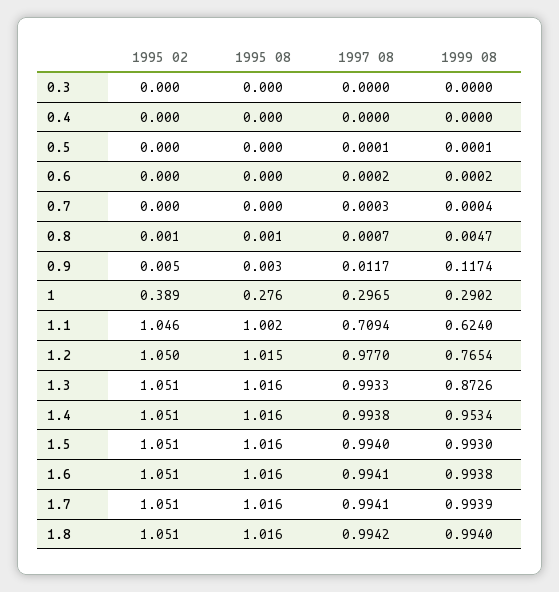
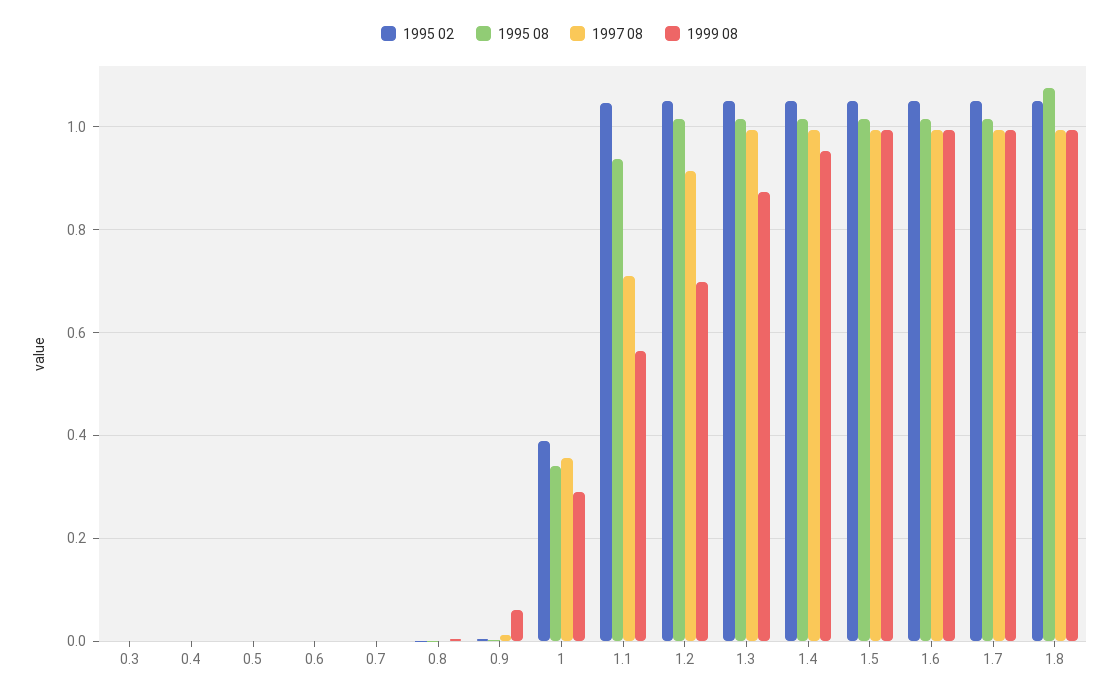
  {
    "1995 02": {
      "0.3": 0,
      "0.4": 0,
      "0.5": 0,
      "0.6": 0,
      "0.7": 0,
      "0.8": 0.001,
      "0.9": 0.005,
      "1": 0.389,
      "1.1": 1.046,
      "1.2": 1.05,
      "1.3": 1.051,
      "1.4": 1.051,
      "1.5": 1.051,
      "1.6": 1.051,
      "1.7": 1.051,
      "1.8": 1.051
    },
    "1995 08": {
      "0.3": 0,
      "0.4": 0,
      "0.5": 0,
      "0.6": 0,
      "0.7": 0,
      "0.8": 0.001,
      "0.9": 0.003,
-     "1": 0.276,
+     "1": 0.34,
-     "1.1": 1.002,
+     "1.1": 0.94,
      "1.2": 1.015,
      "1.3": 1.016,
      "1.4": 1.016,
      "1.5": 1.016,
      "1.6": 1.016,
      "1.7": 1.016,
-     "1.8": 1.016
+     "1.8": 1.08
    },
    "1997 08": {
      "0.3": 0,
      "0.4": 0,
      "0.5": 0.0001,
      "0.6": 0.0002,
      "0.7": 0.0003,
      "0.8": 0.0007,
      "0.9": 0.0117,
-     "1": 0.2965,
+     "1": 0.36,
      "1.1": 0.7094,
-     "1.2": 0.977,
+     "1.2": 0.92,
      "1.3": 0.9933,
      "1.4": 0.9938,
      "1.5": 0.994,
      "1.6": 0.9941,
      "1.7": 0.9941,
      "1.8": 0.9942
    },
    "1999 08": {
      "0.3": 0,
      "0.4": 0,
      "0.5": 0.0001,
      "0.6": 0.0002,
      "0.7": 0.0004,
      "0.8": 0.0047,
-     "0.9": 0.1174,
+     "0.9": 0.06,
      "1": 0.2902,
-     "1.1": 0.624,
+     "1.1": 0.56,
-     "1.2": 0.7654,
+     "1.2": 0.7,
      "1.3": 0.8726,
      "1.4": 0.9534,
      "1.5": 0.993,
      "1.6": 0.9938,
      "1.7": 0.9939,
      "1.8": 0.994
    }
  }

